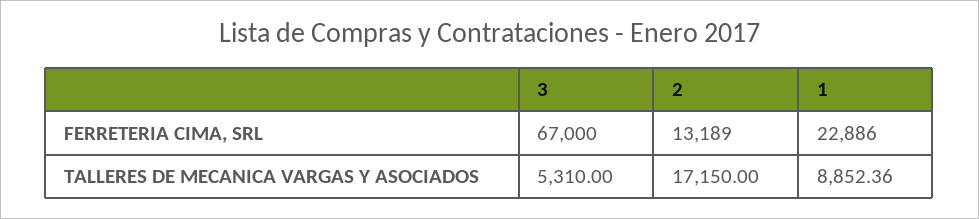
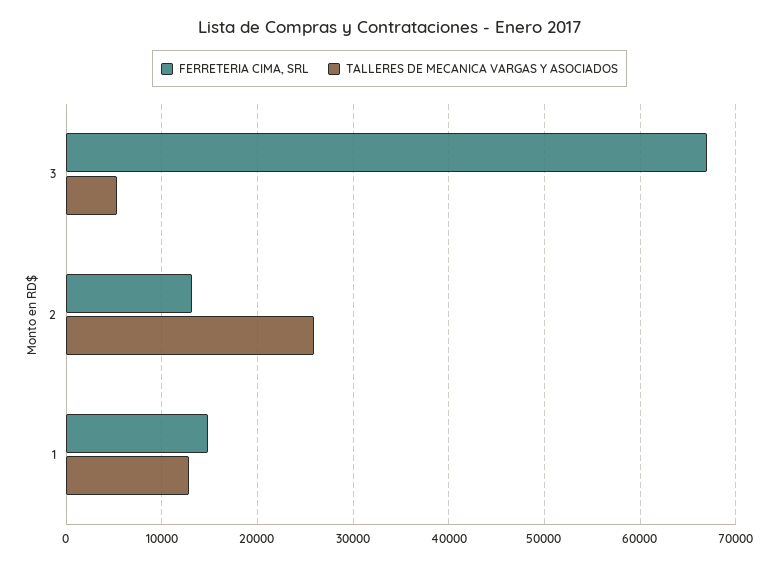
  {
    "FERRETERIA CIMA, SRL": {
      "3": 67000,
      "2": 13189,
-     "1": 22886
+     "1": 15000
    },
    "TALLERES DE MECANICA VARGAS Y ASOCIADOS": {
      "3": 5310,
-     "2": 17150,
+     "2": 26000,
-     "1": 8852.36
+     "1": 13000
    }
  }

